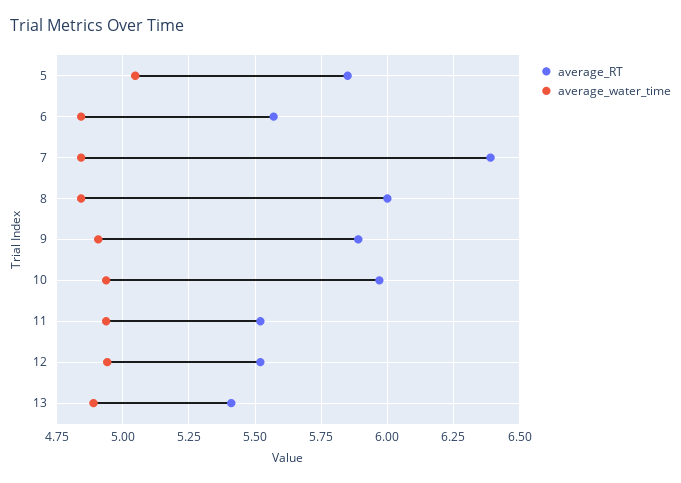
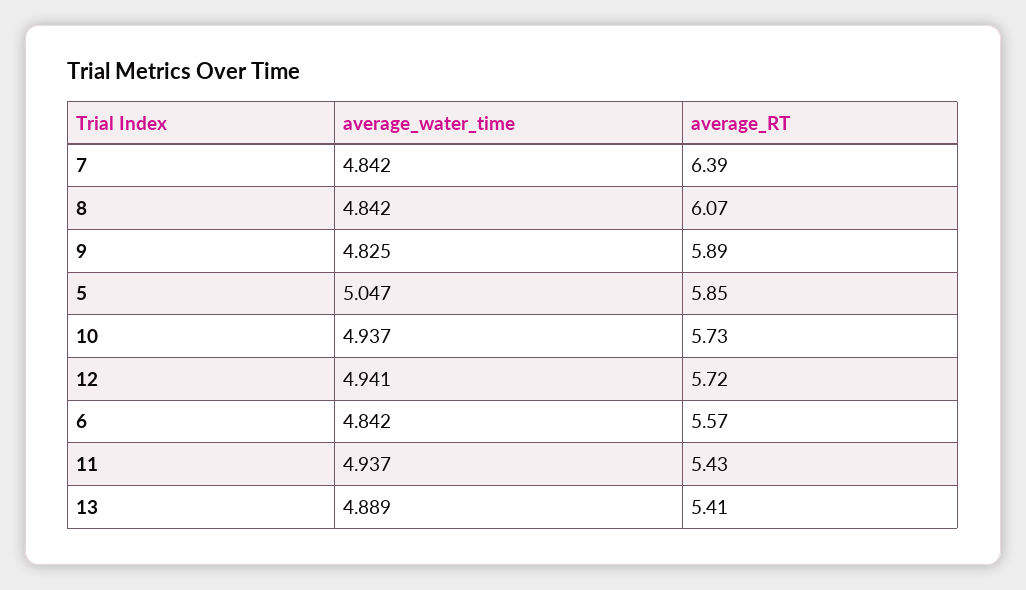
  {
    "average_RT": {
      "5": 5.85,
      "6": 5.57,
      "7": 6.39,
-     "8": 6,
+     "8": 6.07,
      "9": 5.89,
-     "10": 5.975,
+     "10": 5.73,
-     "11": 5.525,
+     "11": 5.43,
-     "12": 5.525,
+     "12": 5.72,
      "13": 5.41
    },
    "average_water_time": {
      "5": 5.047,
      "6": 4.842,
      "7": 4.842,
      "8": 4.842,
-     "9": 4.9,
+     "9": 4.825,
      "10": 4.937,
      "11": 4.937,
      "12": 4.941,
      "13": 4.889
    }
  }

